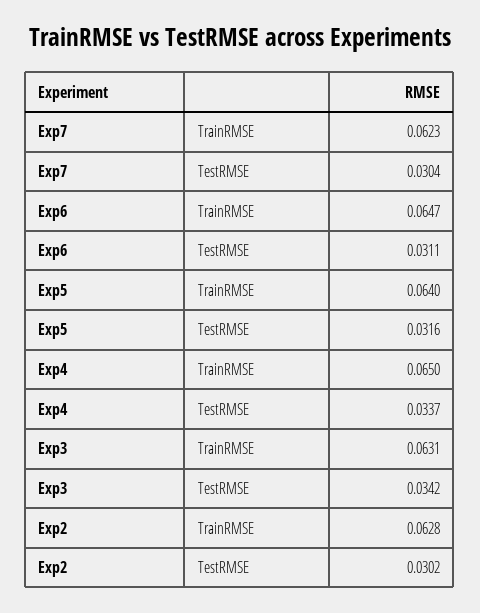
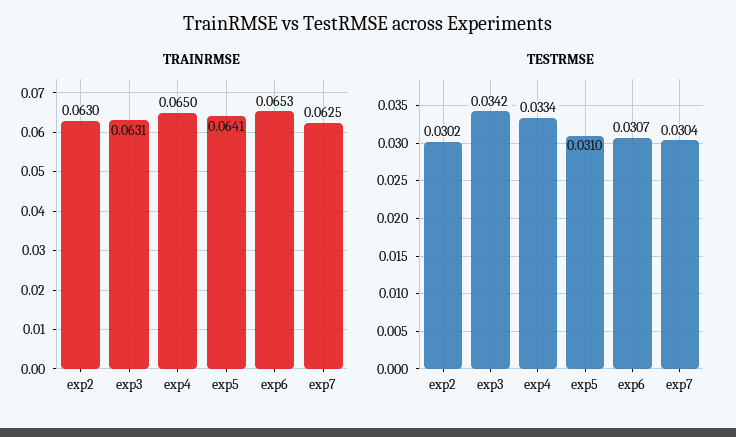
  {
    "TrainRMSE": {
-     "Exp7": 0.0623,
+     "Exp7": 0.0625,
-     "Exp6": 0.0647,
+     "Exp6": 0.0653,
-     "Exp5": 0.064,
+     "Exp5": 0.0641,
      "Exp4": 0.065,
      "Exp3": 0.0631,
-     "Exp2": 0.0628
+     "Exp2": 0.063
    },
    "TestRMSE": {
      "Exp7": 0.0304,
-     "Exp6": 0.0311,
+     "Exp6": 0.0307,
-     "Exp5": 0.0316,
+     "Exp5": 0.031,
-     "Exp4": 0.0337,
+     "Exp4": 0.0334,
      "Exp3": 0.0342,
      "Exp2": 0.0302
    }
  }

